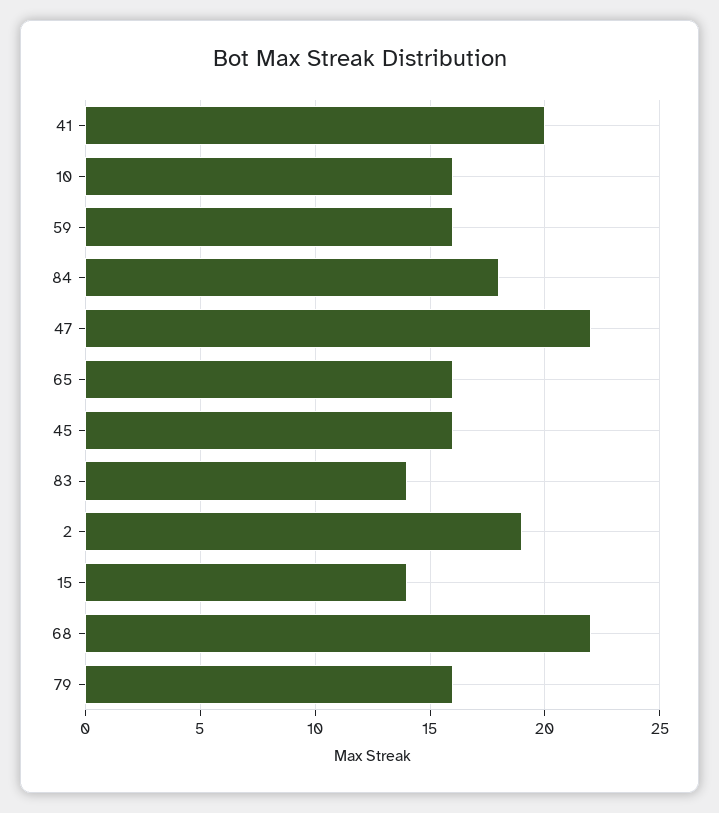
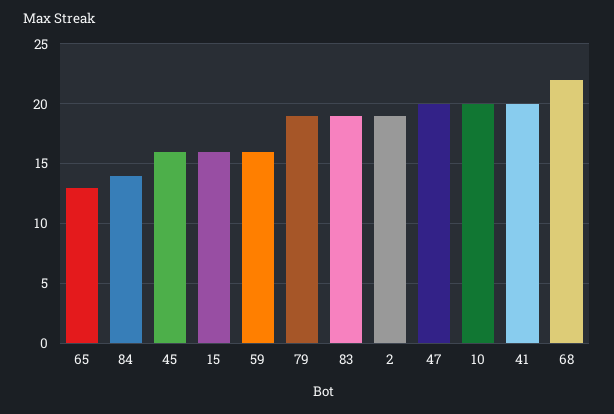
  {
    "41": 20,
-   "10": 16,
+   "10": 20,
    "59": 16,
-   "84": 18,
+   "84": 14,
-   "47": 22,
+   "47": 20,
-   "65": 16,
+   "65": 13,
    "45": 16,
-   "83": 14,
+   "83": 19,
    "2": 19,
-   "15": 14,
+   "15": 16,
    "68": 22,
-   "79": 16
+   "79": 19
  }

